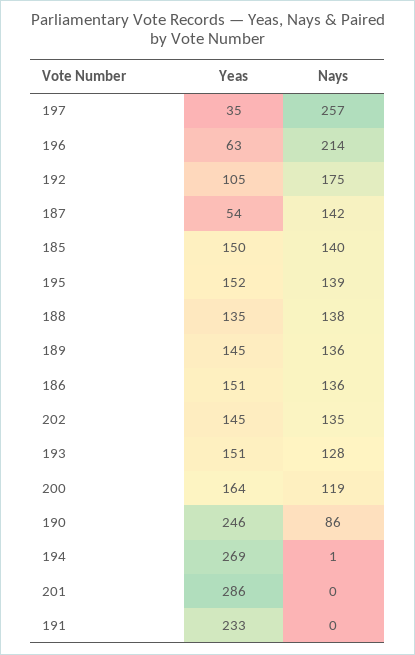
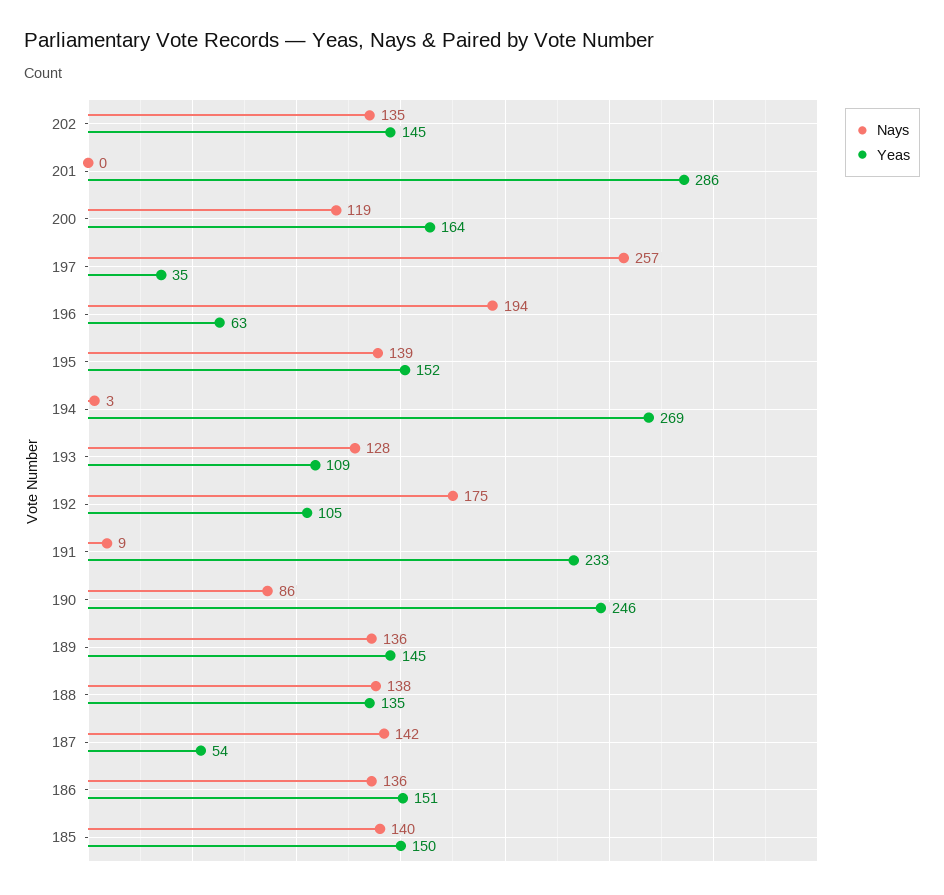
  {
    "Yeas": {
      "197": 35,
      "196": 63,
      "192": 105,
      "187": 54,
      "185": 150,
      "195": 152,
      "188": 135,
      "189": 145,
      "186": 151,
      "202": 145,
-     "193": 151,
+     "193": 109,
      "200": 164,
      "190": 246,
      "194": 269,
      "201": 286,
      "191": 233
    },
    "Nays": {
      "197": 257,
-     "196": 214,
+     "196": 194,
      "192": 175,
      "187": 142,
      "185": 140,
      "195": 139,
      "188": 138,
      "189": 136,
      "186": 136,
      "202": 135,
      "193": 128,
      "200": 119,
      "190": 86,
-     "194": 1,
+     "194": 3,
      "201": 0,
-     "191": 0
+     "191": 9
    }
  }

